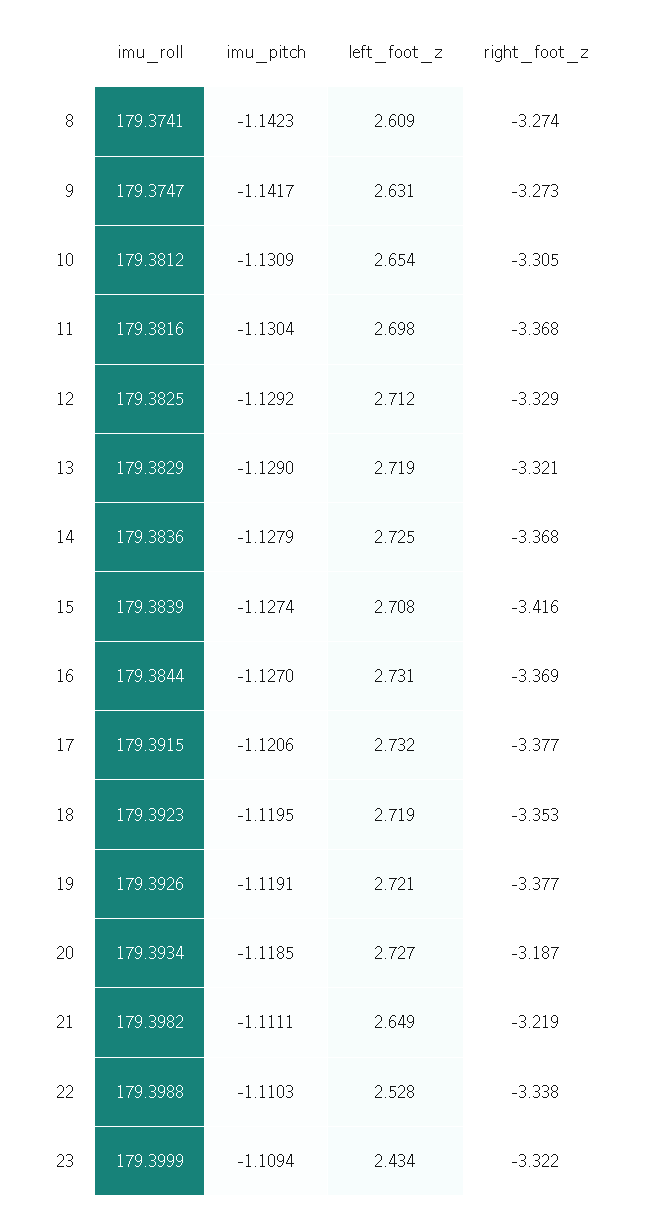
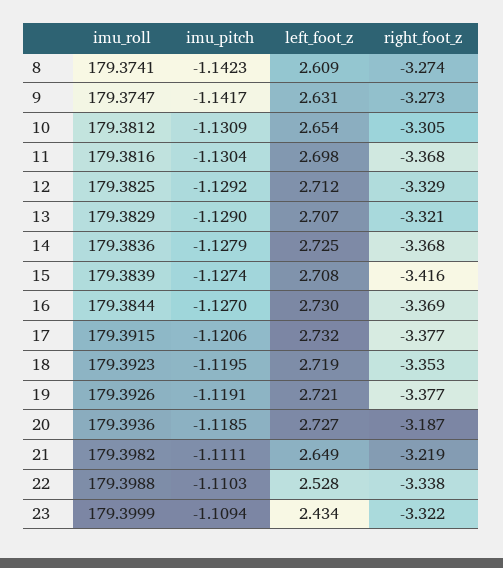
  {
    "imu_roll": {
      "8": 179.3741,
      "9": 179.3747,
      "10": 179.3812,
      "11": 179.3816,
      "12": 179.3825,
      "13": 179.3829,
      "14": 179.3836,
      "15": 179.3839,
      "16": 179.3844,
      "17": 179.3915,
      "18": 179.3923,
      "19": 179.3926,
-     "20": 179.3934,
+     "20": 179.3936,
      "21": 179.3982,
      "22": 179.3988,
      "23": 179.3999
    },
    "imu_pitch": {
      "8": -1.1423,
      "9": -1.1417,
      "10": -1.1309,
      "11": -1.1304,
      "12": -1.1292,
      "13": -1.129,
      "14": -1.1279,
      "15": -1.1274,
      "16": -1.127,
      "17": -1.1206,
      "18": -1.1195,
      "19": -1.1191,
      "20": -1.1185,
      "21": -1.1111,
      "22": -1.1103,
      "23": -1.1094
    },
    "left_foot_z": {
      "8": 2.609,
      "9": 2.631,
      "10": 2.654,
      "11": 2.698,
      "12": 2.712,
-     "13": 2.719,
+     "13": 2.707,
      "14": 2.725,
      "15": 2.708,
-     "16": 2.731,
+     "16": 2.73,
      "17": 2.732,
      "18": 2.719,
      "19": 2.721,
      "20": 2.727,
      "21": 2.649,
      "22": 2.528,
      "23": 2.434
    },
    "right_foot_z": {
      "8": -3.274,
      "9": -3.273,
      "10": -3.305,
      "11": -3.368,
      "12": -3.329,
      "13": -3.321,
      "14": -3.368,
      "15": -3.416,
      "16": -3.369,
      "17": -3.377,
      "18": -3.353,
      "19": -3.377,
      "20": -3.187,
      "21": -3.219,
      "22": -3.338,
      "23": -3.322
    }
  }

